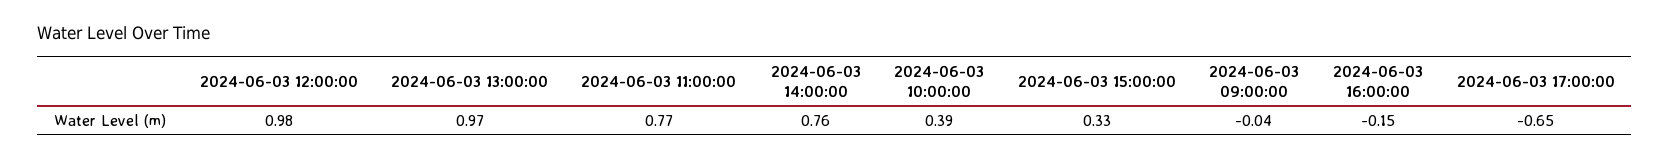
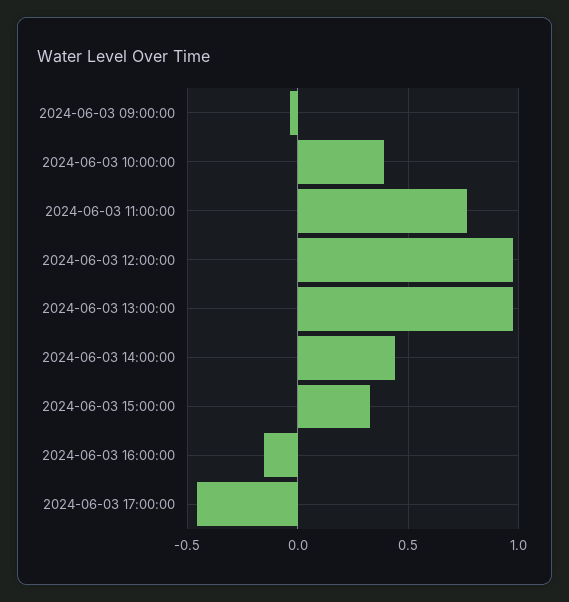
  {
    "2024-06-03 12:00:00": 0.98,
    "2024-06-03 13:00:00": 0.97,
    "2024-06-03 11:00:00": 0.77,
-   "2024-06-03 14:00:00": 0.76,
+   "2024-06-03 14:00:00": 0.45,
    "2024-06-03 10:00:00": 0.39,
    "2024-06-03 15:00:00": 0.33,
    "2024-06-03 09:00:00": -0.04,
    "2024-06-03 16:00:00": -0.15,
-   "2024-06-03 17:00:00": -0.65
+   "2024-06-03 17:00:00": -0.45
  }

